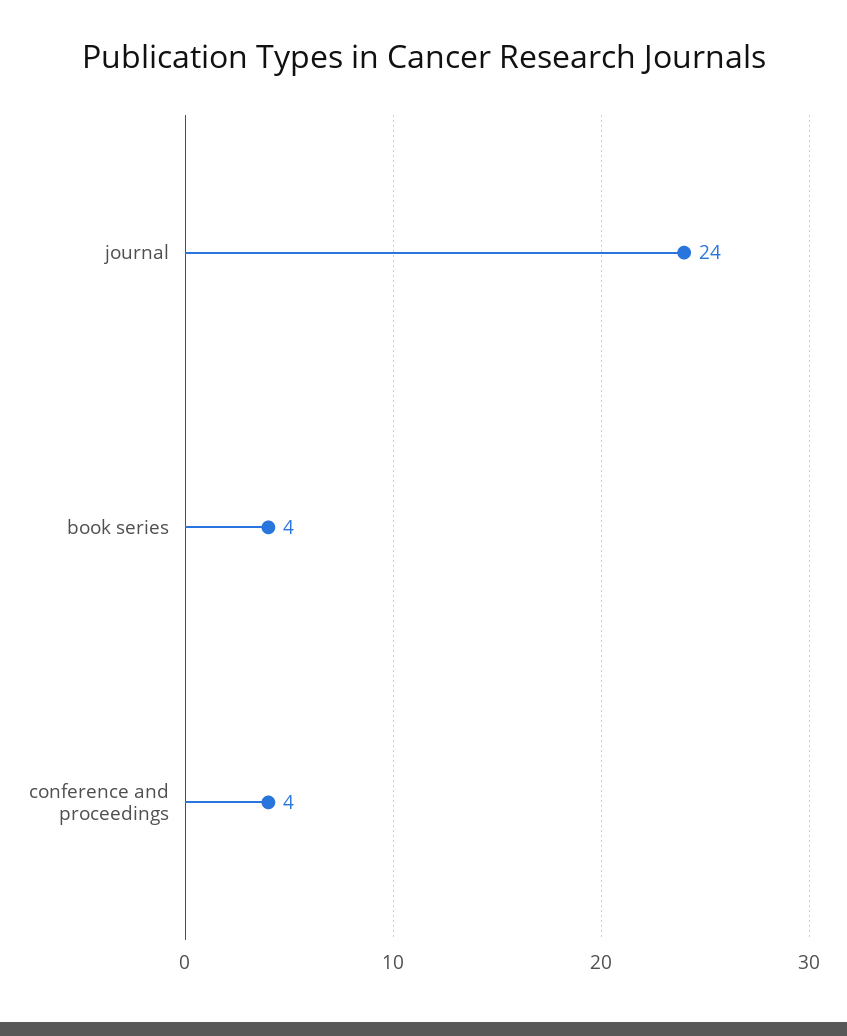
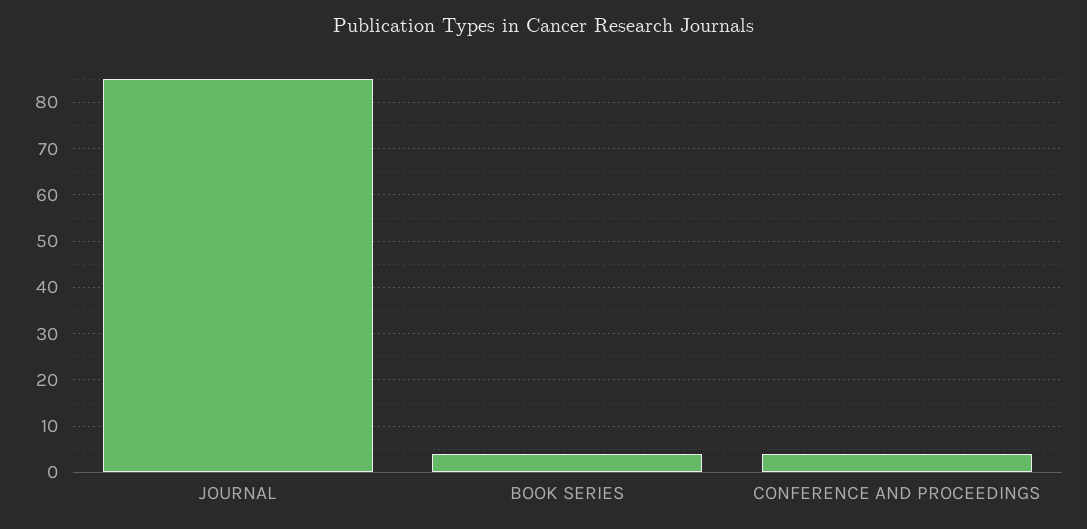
  {
-   "journal": 24,
+   "journal": 85,
    "book series": 4,
    "conference and proceedings": 4
  }

